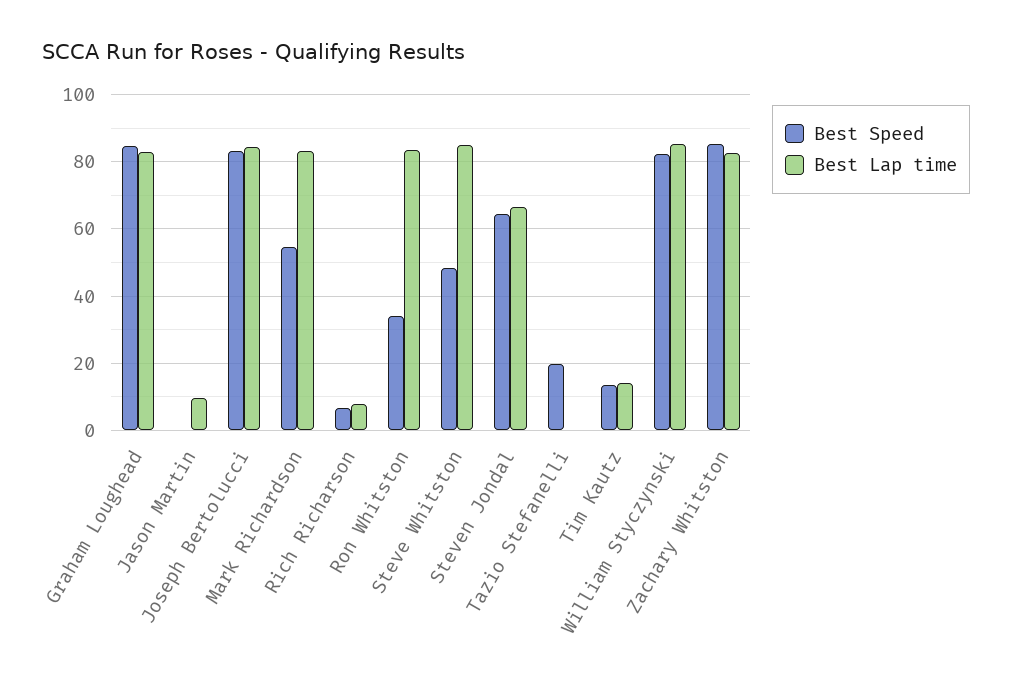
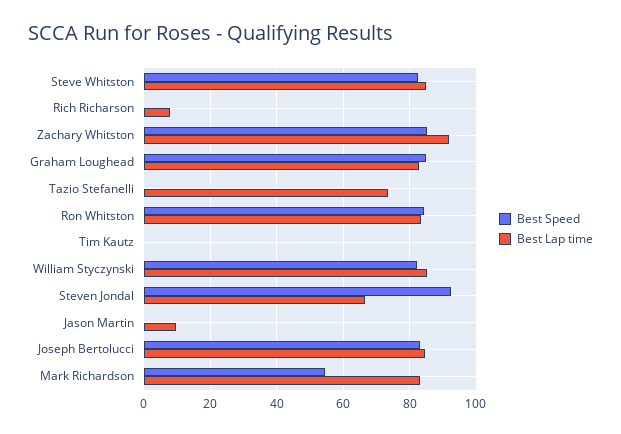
  {
    "Best Speed": {
      "Graham Loughead": 84,
      "Jason Martin": 0,
      "Joseph Bertolucci": 84,
      "Mark Richardson": 54,
-     "Rich Richarson": 6,
+     "Rich Richarson": 0,
-     "Ron Whitston": 34,
+     "Ron Whitston": 84,
-     "Steve Whitston": 48,
+     "Steve Whitston": 82,
-     "Steven Jondal": 64,
+     "Steven Jondal": 92,
-     "Tazio Stefanelli": 20,
+     "Tazio Stefanelli": 0,
-     "Tim Kautz": 14,
+     "Tim Kautz": 0,
      "William Styczynski": 82,
      "Zachary Whitston": 86
    },
    "Best Lap time": {
      "Graham Loughead": 82,
      "Jason Martin": 10,
      "Joseph Bertolucci": 84,
      "Mark Richardson": 84,
      "Rich Richarson": 8,
      "Ron Whitston": 84,
      "Steve Whitston": 86,
      "Steven Jondal": 66,
-     "Tazio Stefanelli": 0,
+     "Tazio Stefanelli": 74,
-     "Tim Kautz": 14,
+     "Tim Kautz": 0,
      "William Styczynski": 86,
-     "Zachary Whitston": 82
+     "Zachary Whitston": 92
    }
  }

